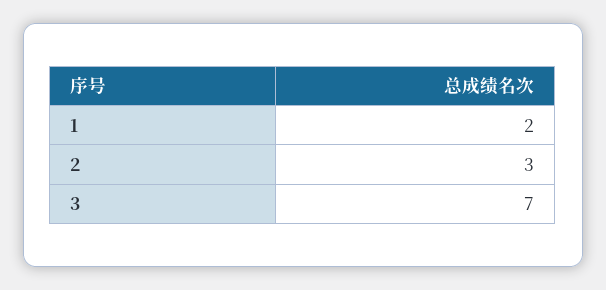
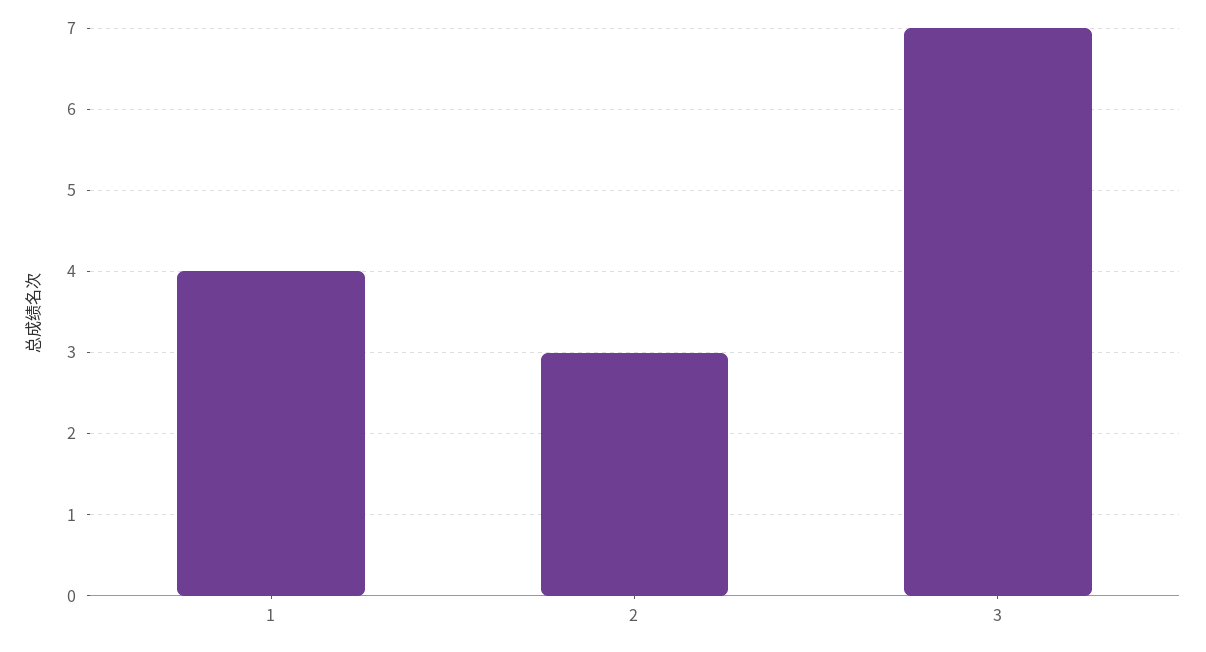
  {
-   "1": 2,
+   "1": 4,
    "2": 3,
    "3": 7
  }

